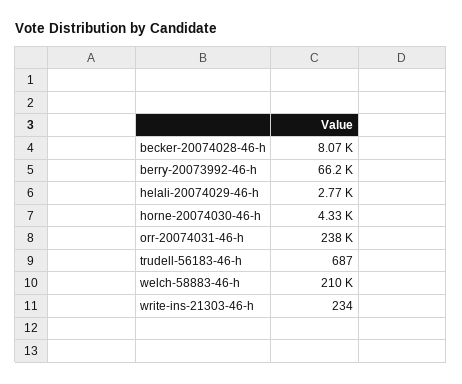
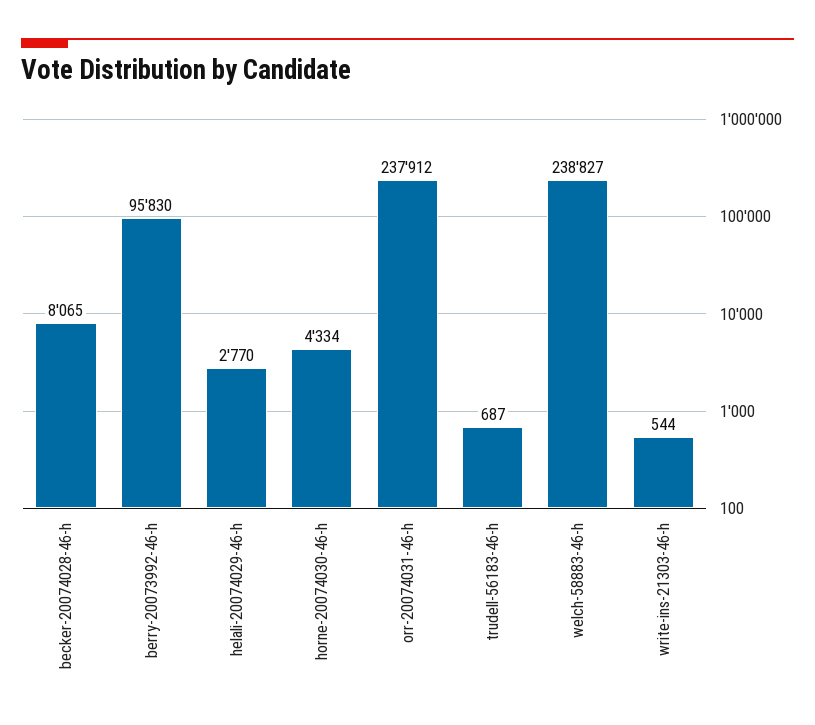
  {
    "becker-20074028-46-h": 8065,
-   "berry-20073992-46-h": 66200,
+   "berry-20073992-46-h": 95830,
    "helali-20074029-46-h": 2770,
    "horne-20074030-46-h": 4334,
    "orr-20074031-46-h": 237912,
    "trudell-56183-46-h": 687,
-   "welch-58883-46-h": 210000,
+   "welch-58883-46-h": 238827,
-   "write-ins-21303-46-h": 234
+   "write-ins-21303-46-h": 544
  }

